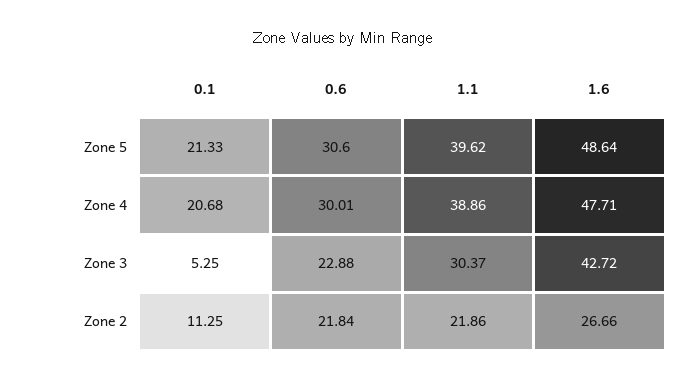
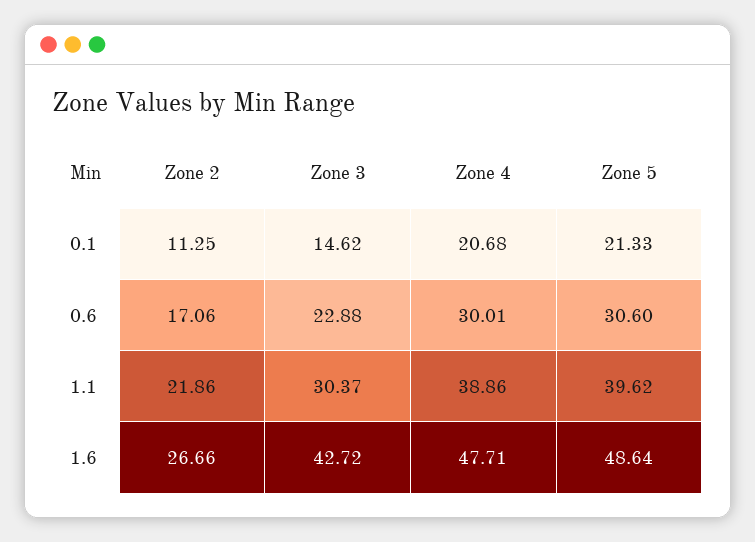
  {
    "0.1": {
      "Zone 5": 21.33,
      "Zone 4": 20.68,
-     "Zone 3": 5.25,
+     "Zone 3": 14.62,
      "Zone 2": 11.25
    },
    "0.6": {
      "Zone 5": 30.6,
      "Zone 4": 30.01,
      "Zone 3": 22.88,
-     "Zone 2": 21.84
+     "Zone 2": 17.06
    },
    "1.1": {
      "Zone 5": 39.62,
      "Zone 4": 38.86,
      "Zone 3": 30.37,
      "Zone 2": 21.86
    },
    "1.6": {
      "Zone 5": 48.64,
      "Zone 4": 47.71,
      "Zone 3": 42.72,
      "Zone 2": 26.66
    }
  }

